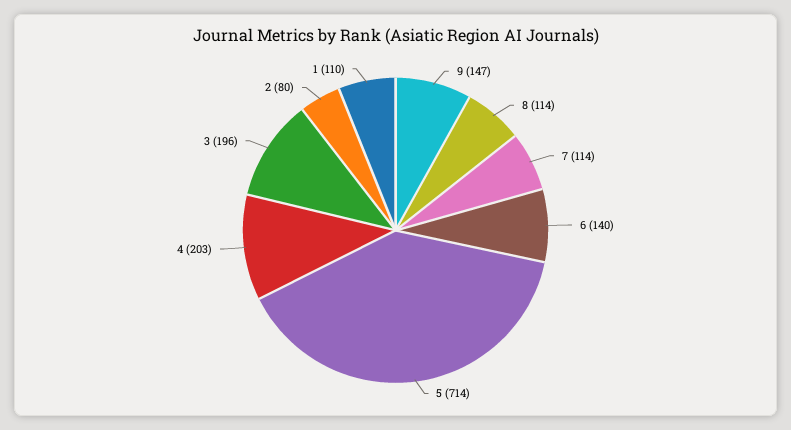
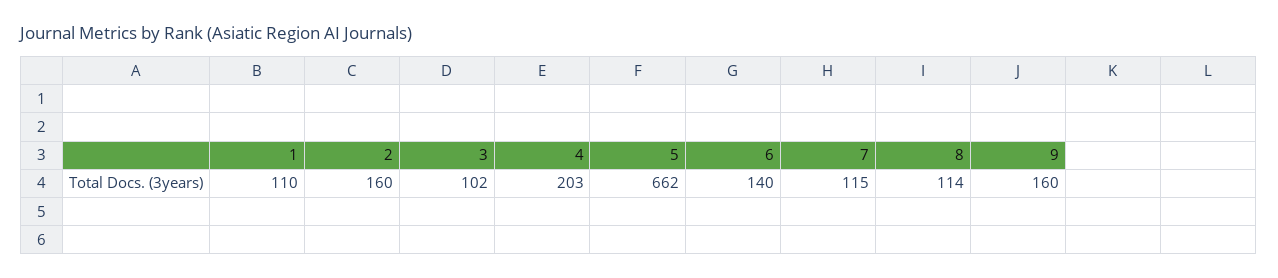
  {
-   "9": 147,
+   "9": 160,
    "8": 114,
-   "7": 114,
+   "7": 115,
    "6": 140,
-   "5": 714,
+   "5": 662,
    "4": 203,
-   "3": 196,
+   "3": 102,
-   "2": 80,
+   "2": 160,
    "1": 110
  }

